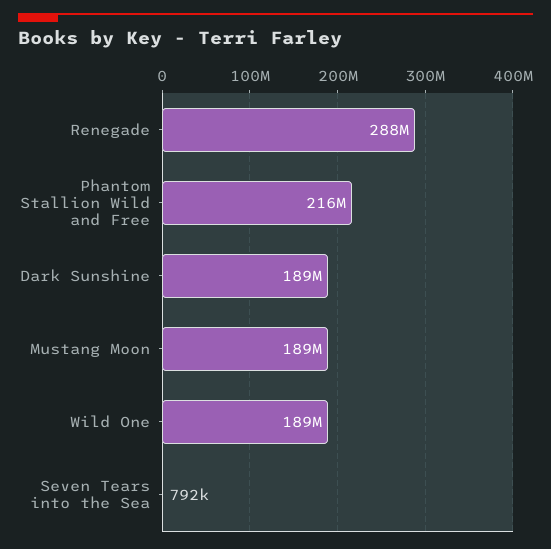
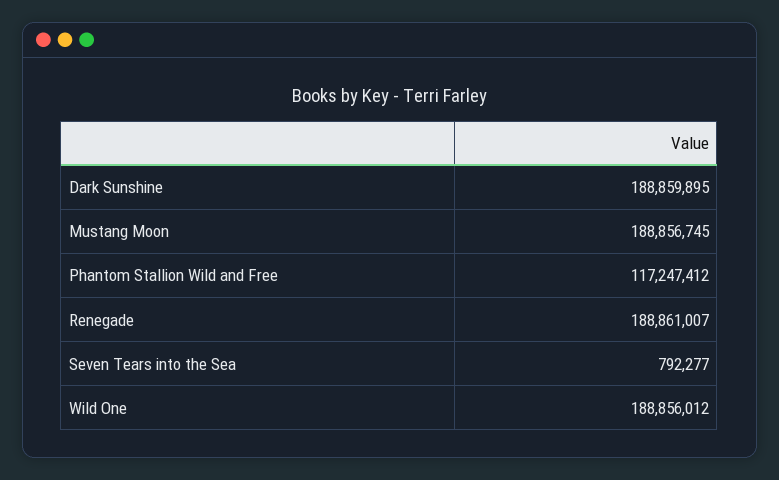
  {
-   "Renegade": 288000000,
+   "Renegade": 188861007,
-   "Phantom Stallion Wild and Free": 216000000,
+   "Phantom Stallion Wild and Free": 117247412,
    "Dark Sunshine": 188859895,
    "Mustang Moon": 188856745,
    "Wild One": 188856012,
    "Seven Tears into the Sea": 792277
  }

